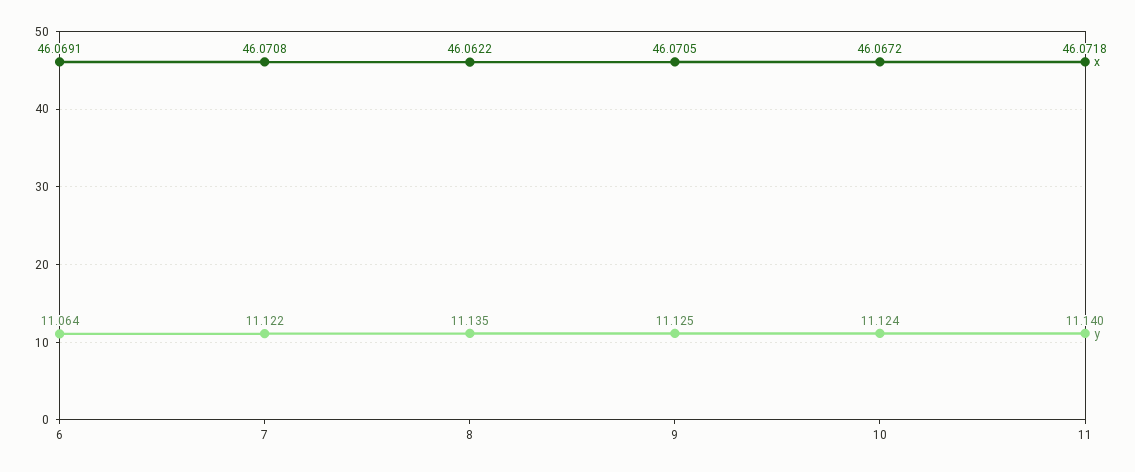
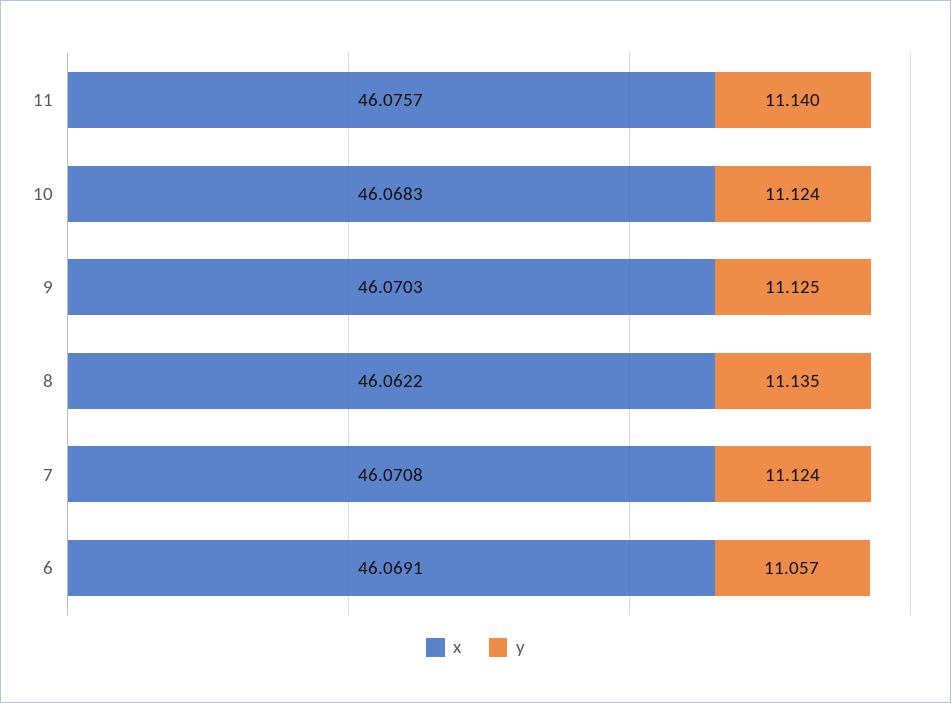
  {
    "x": {
      "6": 46.0691,
      "7": 46.0708,
      "8": 46.0622,
-     "9": 46.0705,
+     "9": 46.0703,
-     "10": 46.0672,
+     "10": 46.0683,
-     "11": 46.0718
+     "11": 46.0757
    },
    "y": {
-     "6": 11.064,
+     "6": 11.057,
-     "7": 11.122,
+     "7": 11.124,
      "8": 11.135,
      "9": 11.125,
      "10": 11.124,
      "11": 11.14
    }
  }

